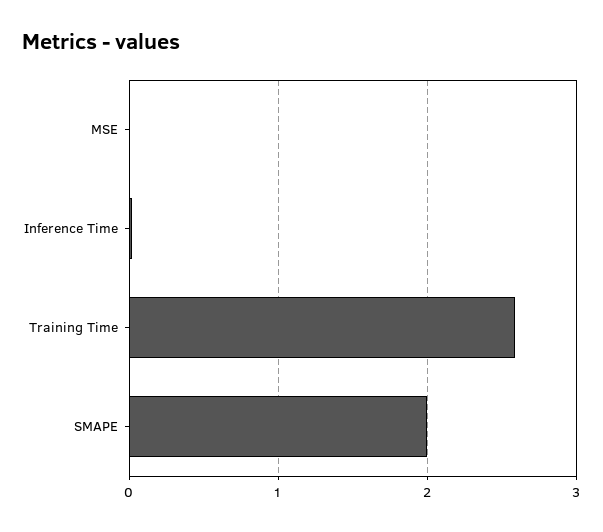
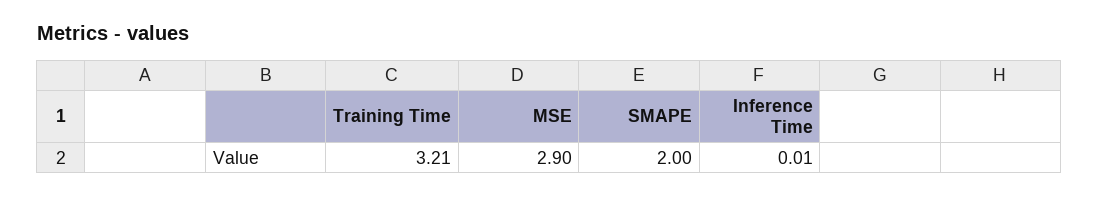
  {
-   "MSE": 0,
+   "MSE": 2.9,
    "Inference Time": 0.01,
-   "Training Time": 2.6,
+   "Training Time": 3.21,
    "SMAPE": 2
  }

